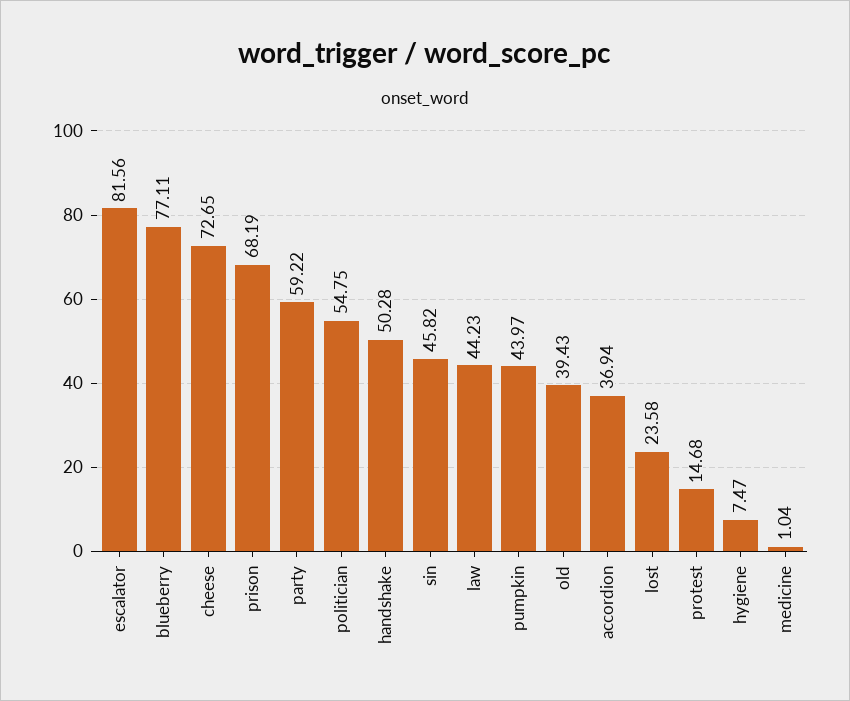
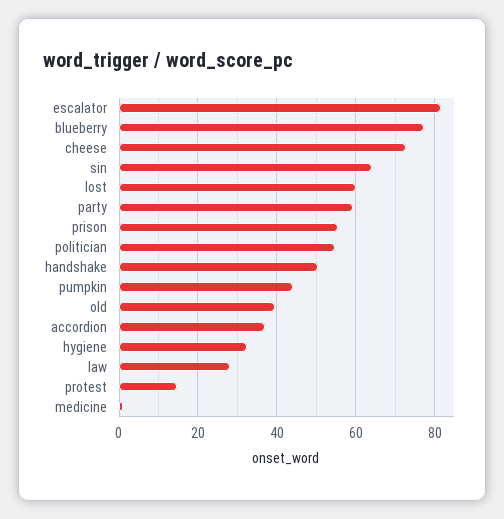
  {
    "escalator": 81.56,
    "blueberry": 77.11,
    "cheese": 72.65,
-   "prison": 68.19,
+   "prison": 56,
    "party": 59.22,
    "politician": 54.75,
    "handshake": 50.28,
-   "sin": 45.82,
+   "sin": 64,
-   "law": 44.23,
+   "law": 28,
    "pumpkin": 43.97,
    "old": 39.43,
    "accordion": 36.94,
-   "lost": 23.58,
+   "lost": 60,
    "protest": 14.68,
-   "hygiene": 7.47,
+   "hygiene": 32,
    "medicine": 1.04
  }

